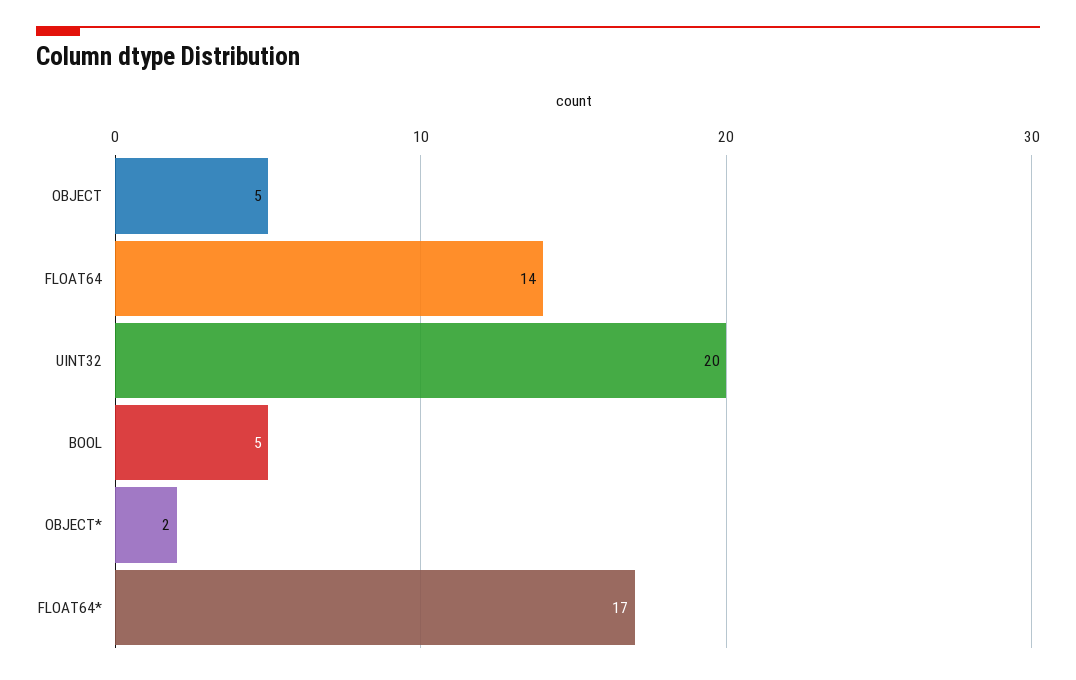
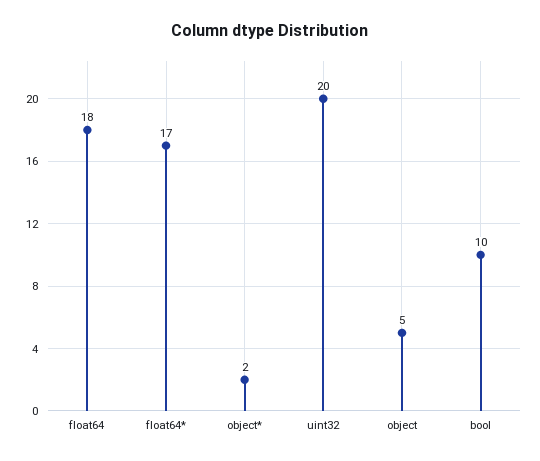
  {
    "OBJECT": 5,
-   "FLOAT64": 14,
+   "FLOAT64": 18,
    "UINT32": 20,
-   "BOOL": 5,
+   "BOOL": 10,
    "OBJECT*": 2,
    "FLOAT64*": 17
  }

